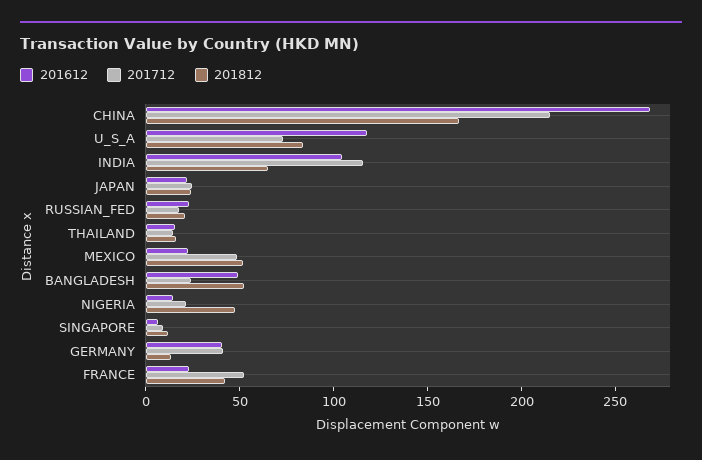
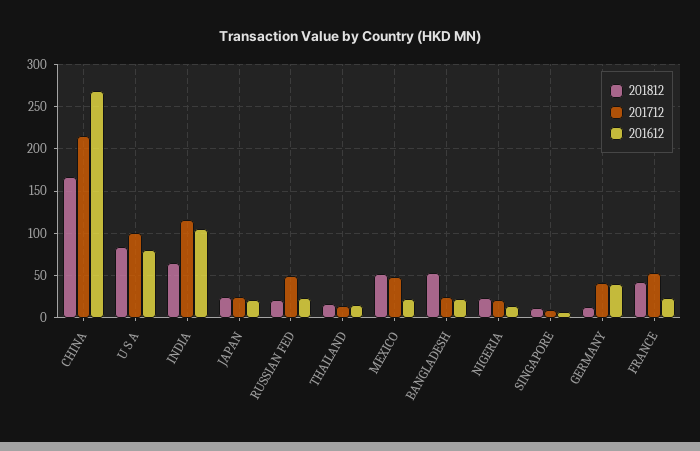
  {
    "201612": {
      "CHINA": 270,
-     "U_S_A": 120,
+     "U_S_A": 80,
      "INDIA": 100,
      "JAPAN": 20,
      "RUSSIAN_FED": 20,
      "THAILAND": 20,
      "MEXICO": 20,
-     "BANGLADESH": 50,
+     "BANGLADESH": 20,
      "NIGERIA": 10,
      "SINGAPORE": 10,
      "GERMANY": 40,
      "FRANCE": 20
    },
    "201712": {
      "CHINA": 210,
-     "U_S_A": 70,
+     "U_S_A": 100,
      "INDIA": 120,
      "JAPAN": 20,
-     "RUSSIAN_FED": 20,
+     "RUSSIAN_FED": 50,
      "THAILAND": 10,
      "MEXICO": 50,
      "BANGLADESH": 20,
      "NIGERIA": 20,
      "SINGAPORE": 10,
      "GERMANY": 40,
      "FRANCE": 50
    },
    "201812": {
      "CHINA": 170,
      "U_S_A": 80,
      "INDIA": 70,
      "JAPAN": 20,
      "RUSSIAN_FED": 20,
      "THAILAND": 20,
      "MEXICO": 50,
      "BANGLADESH": 50,
-     "NIGERIA": 50,
+     "NIGERIA": 20,
      "SINGAPORE": 10,
      "GERMANY": 10,
      "FRANCE": 40
    }
  }

